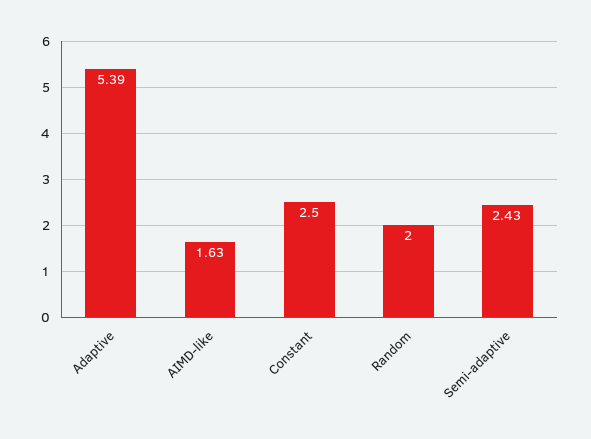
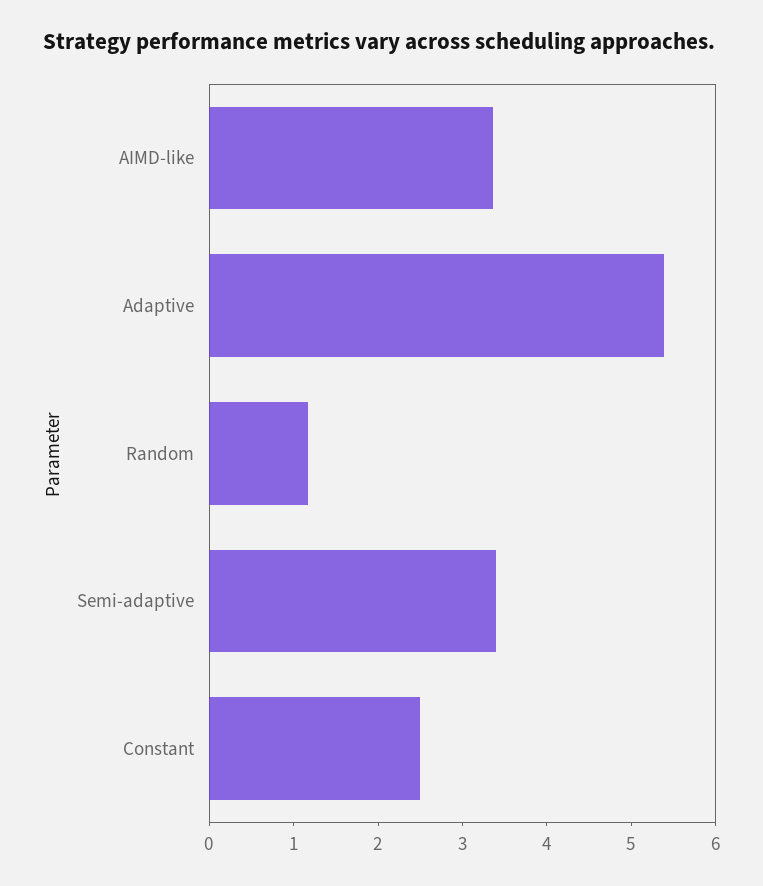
  {
    "Adaptive": 5.39,
-   "AIMD-like": 1.63,
+   "AIMD-like": 3.4,
    "Constant": 2.5,
-   "Random": 2,
+   "Random": 1.2,
-   "Semi-adaptive": 2.43
+   "Semi-adaptive": 3.4
  }

